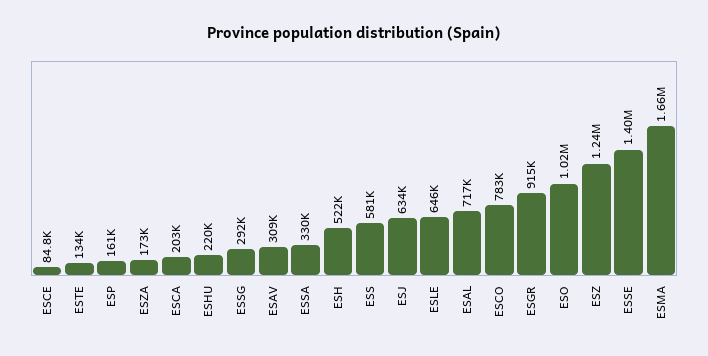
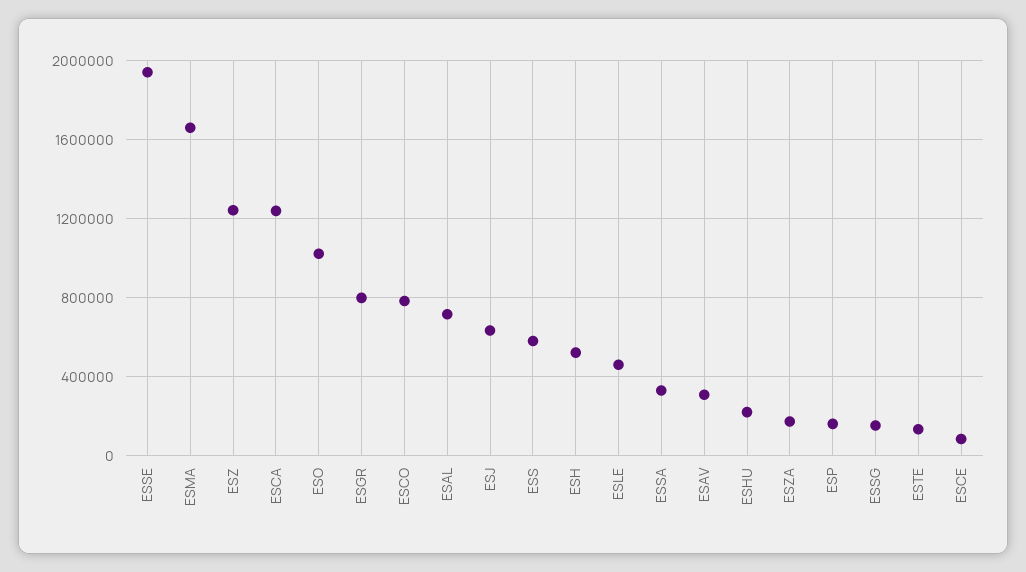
  {
    "ESCE": 84800,
    "ESTE": 134000,
    "ESP": 161000,
    "ESZA": 173000,
-   "ESCA": 203000,
+   "ESCA": 1250000,
    "ESHU": 220000,
-   "ESSG": 292000,
+   "ESSG": 150000,
    "ESAV": 309000,
    "ESSA": 330000,
    "ESH": 522000,
    "ESS": 581000,
    "ESJ": 634000,
-   "ESLE": 646000,
+   "ESLE": 450000,
    "ESAL": 717000,
    "ESCO": 783000,
-   "ESGR": 915000,
+   "ESGR": 800000,
    "ESO": 1020000,
    "ESZ": 1240000,
-   "ESSE": 1400000,
+   "ESSE": 1950000,
    "ESMA": 1660000
  }

